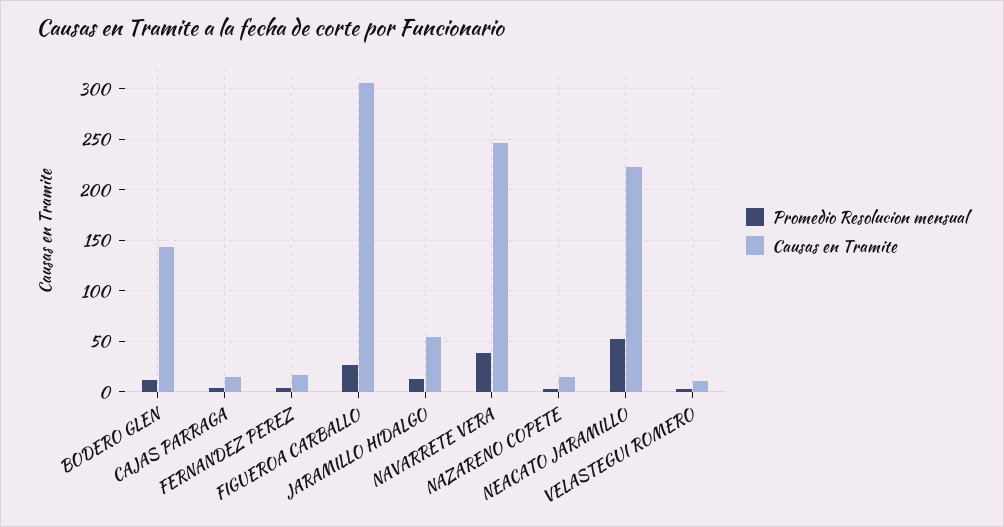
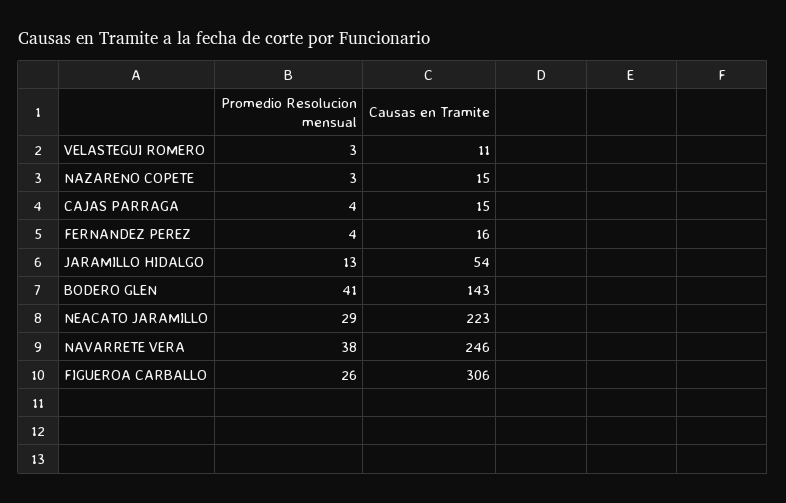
  {
    "Promedio Resolucion mensual": {
-     "BODERO GLEN": 10,
+     "BODERO GLEN": 41,
      "CAJAS PARRAGA": 4,
      "FERNANDEZ PEREZ": 4,
      "FIGUEROA CARBALLO": 26,
      "JARAMILLO HIDALGO": 13,
      "NAVARRETE VERA": 38,
      "NAZARENO COPETE": 3,
-     "NEACATO JARAMILLO": 50,
+     "NEACATO JARAMILLO": 29,
      "VELASTEGUI ROMERO": 3
    },
    "Causas en Tramite": {
      "BODERO GLEN": 143,
      "CAJAS PARRAGA": 15,
      "FERNANDEZ PEREZ": 16,
      "FIGUEROA CARBALLO": 306,
      "JARAMILLO HIDALGO": 54,
      "NAVARRETE VERA": 246,
      "NAZARENO COPETE": 15,
      "NEACATO JARAMILLO": 223,
      "VELASTEGUI ROMERO": 11
    }
  }

